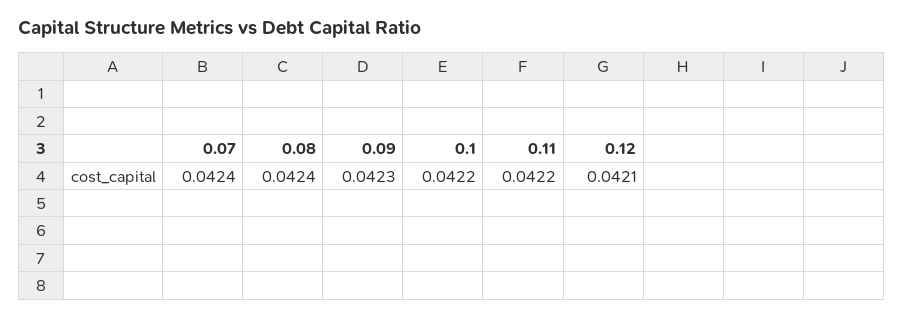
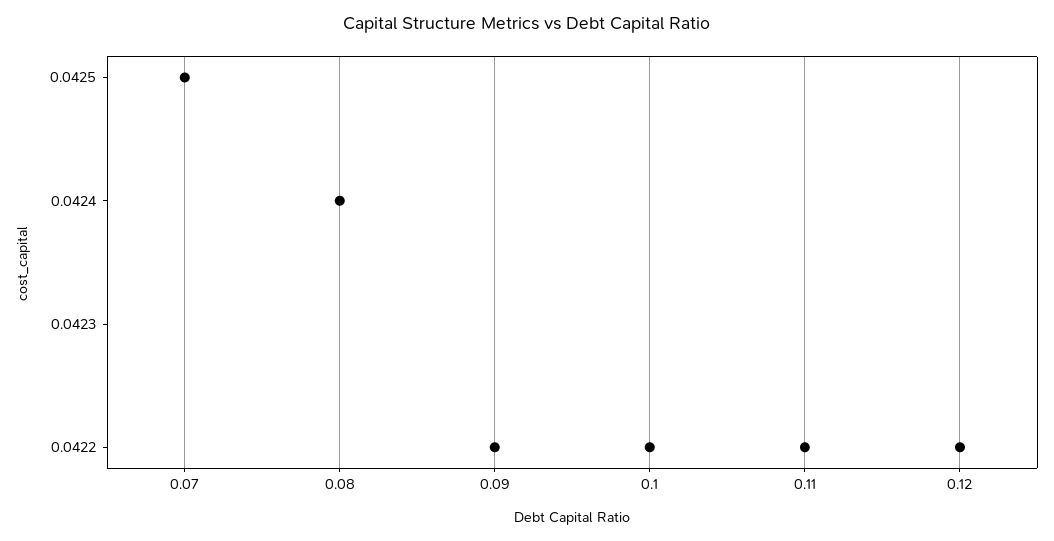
  {
-   "0.07": 0.0424,
+   "0.07": 0.0425,
    "0.08": 0.0424,
-   "0.09": 0.0423,
+   "0.09": 0.0422,
    "0.1": 0.0422,
    "0.11": 0.0422,
-   "0.12": 0.0421
+   "0.12": 0.0422
  }

